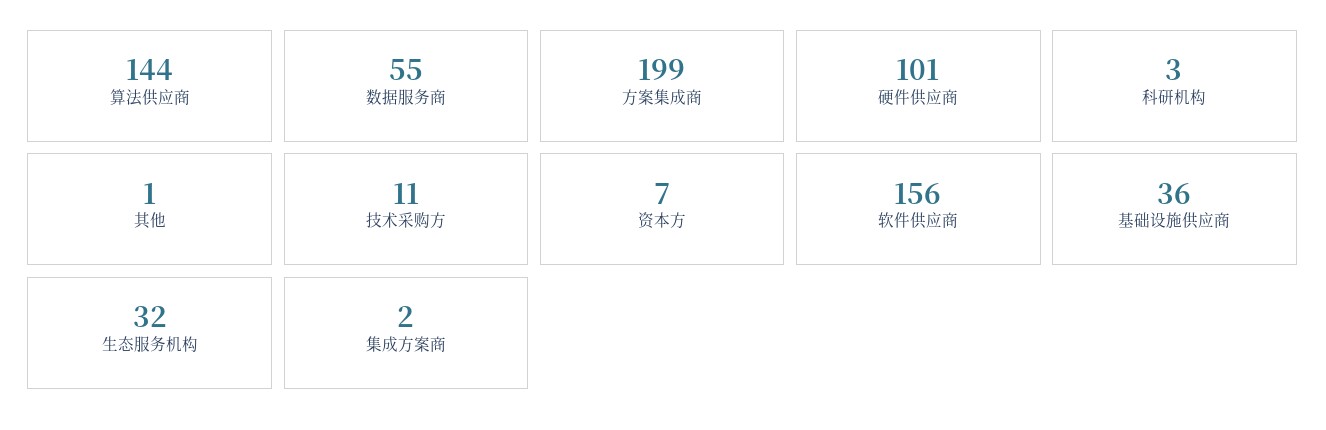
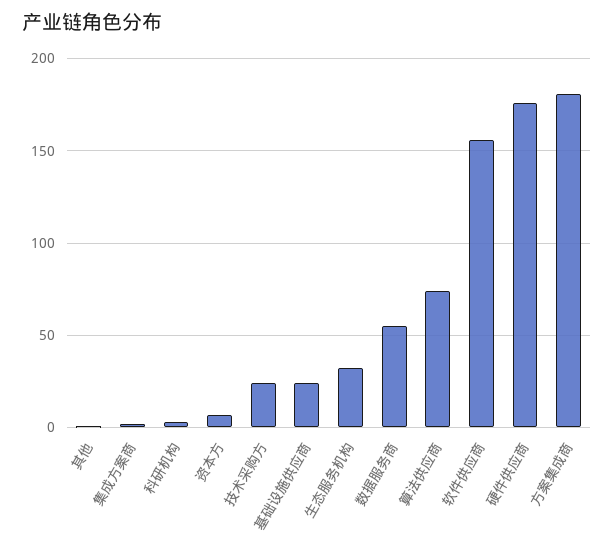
  {
-   "算法供应商": 144,
+   "算法供应商": 75,
    "数据服务商": 55,
-   "方案集成商": 199,
+   "方案集成商": 180,
-   "硬件供应商": 101,
+   "硬件供应商": 175,
    "科研机构": 3,
    "其他": 1,
-   "技术采购方": 11,
+   "技术采购方": 25,
    "资本方": 7,
    "软件供应商": 156,
-   "基础设施供应商": 36,
+   "基础设施供应商": 25,
    "生态服务机构": 32,
    "集成方案商": 2
  }

